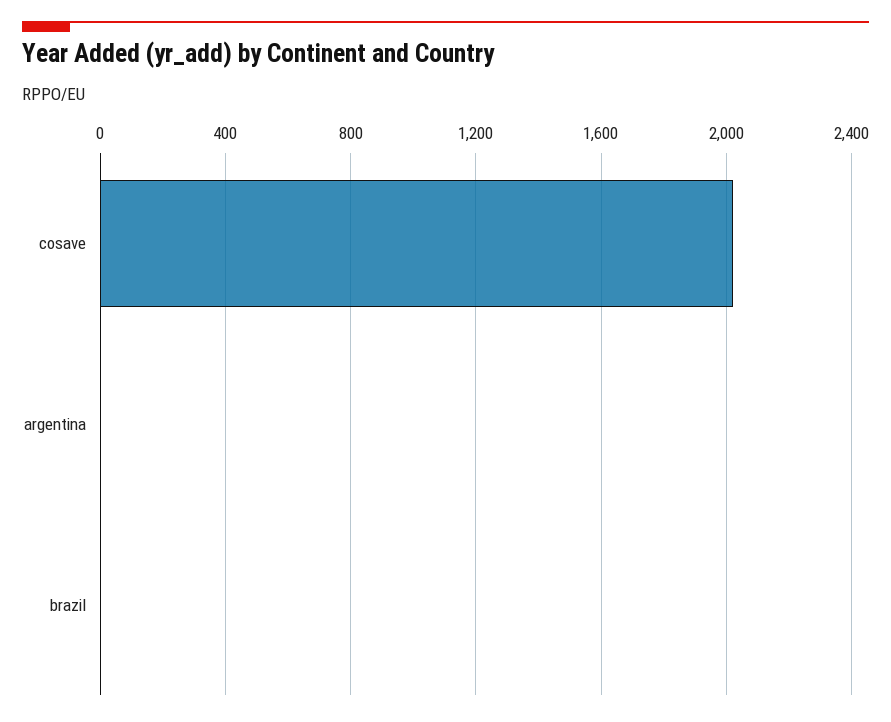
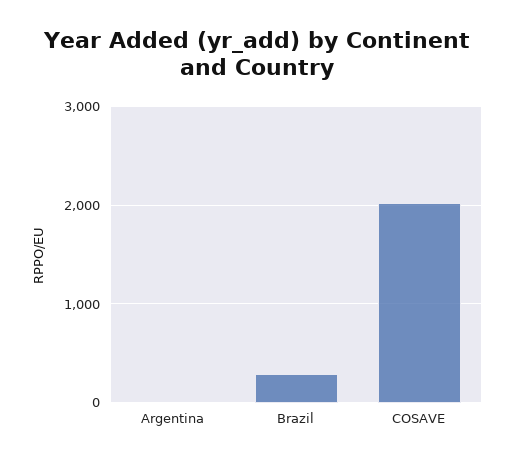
  {
    "cosave": 2000,
    "argentina": 0,
-   "brazil": 0
+   "brazil": 300
  }

